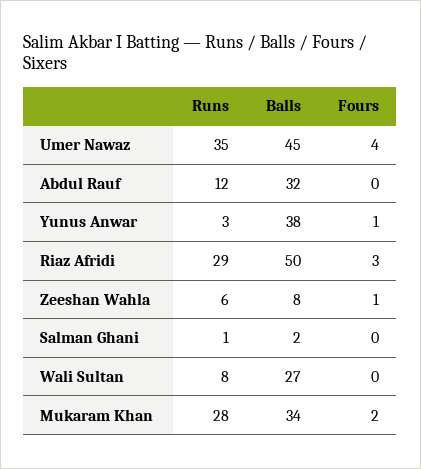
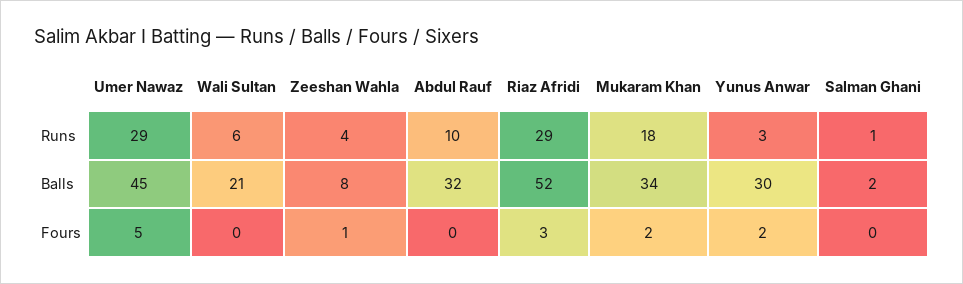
  {
    "Runs": {
-     "Umer Nawaz": 35,
+     "Umer Nawaz": 29,
-     "Abdul Rauf": 12,
+     "Abdul Rauf": 10,
      "Yunus Anwar": 3,
      "Riaz Afridi": 29,
-     "Zeeshan Wahla": 6,
+     "Zeeshan Wahla": 4,
      "Salman Ghani": 1,
-     "Wali Sultan": 8,
+     "Wali Sultan": 6,
-     "Mukaram Khan": 28
+     "Mukaram Khan": 18
    },
    "Balls": {
      "Umer Nawaz": 45,
      "Abdul Rauf": 32,
-     "Yunus Anwar": 38,
+     "Yunus Anwar": 30,
-     "Riaz Afridi": 50,
+     "Riaz Afridi": 52,
      "Zeeshan Wahla": 8,
      "Salman Ghani": 2,
-     "Wali Sultan": 27,
+     "Wali Sultan": 21,
      "Mukaram Khan": 34
    },
    "Fours": {
-     "Umer Nawaz": 4,
+     "Umer Nawaz": 5,
      "Abdul Rauf": 0,
-     "Yunus Anwar": 1,
+     "Yunus Anwar": 2,
      "Riaz Afridi": 3,
      "Zeeshan Wahla": 1,
      "Salman Ghani": 0,
      "Wali Sultan": 0,
      "Mukaram Khan": 2
    }
  }

